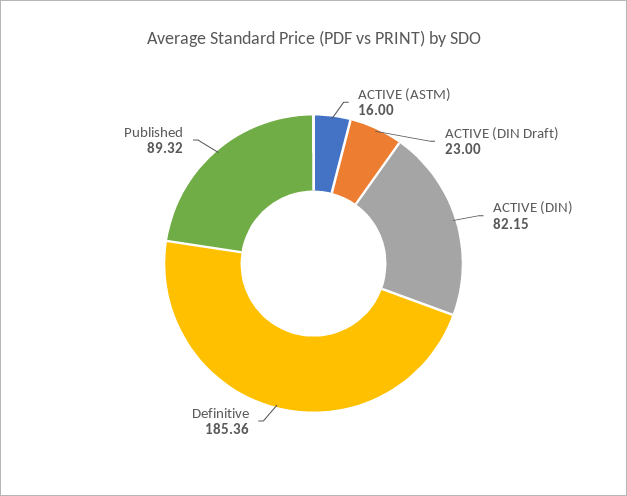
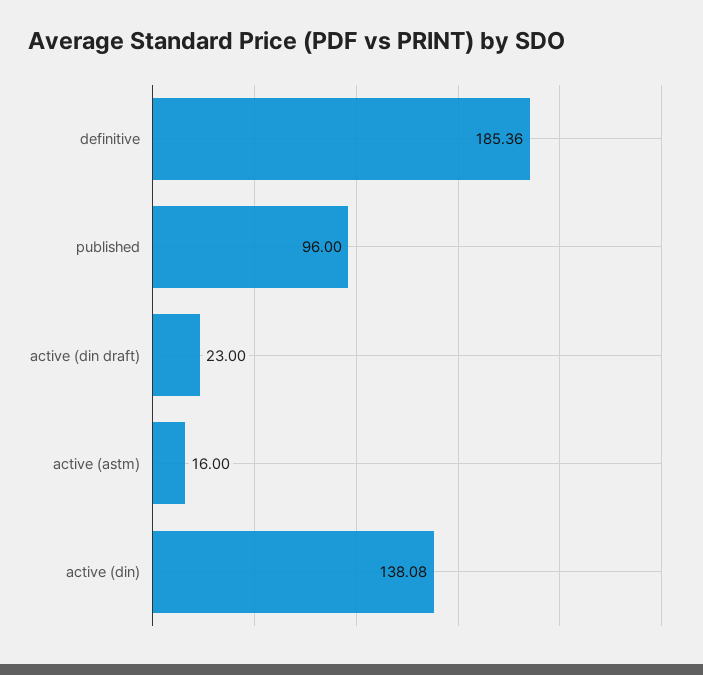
  {
    "ACTIVE (ASTM)": 16,
    "ACTIVE (DIN Draft)": 23,
-   "ACTIVE (DIN)": 82.15,
+   "ACTIVE (DIN)": 138.08,
    "Definitive": 185.36,
-   "Published": 89.32
+   "Published": 96
  }

